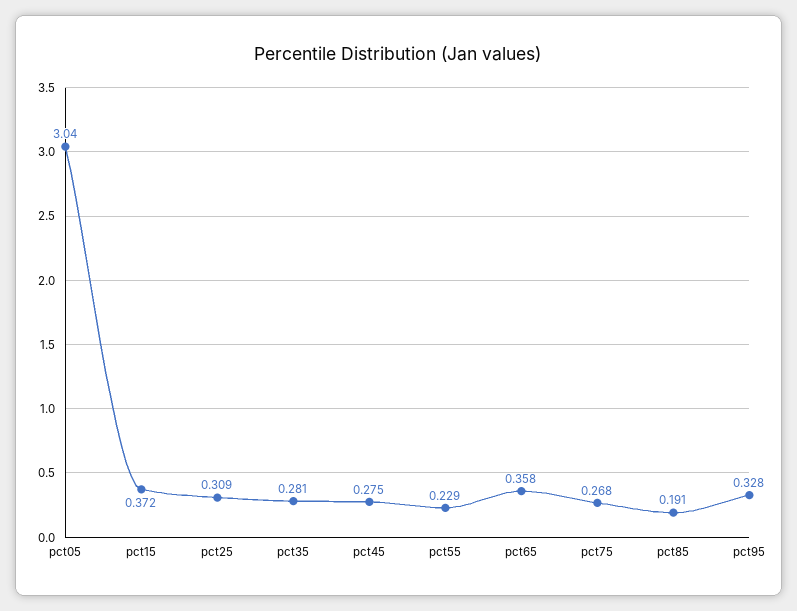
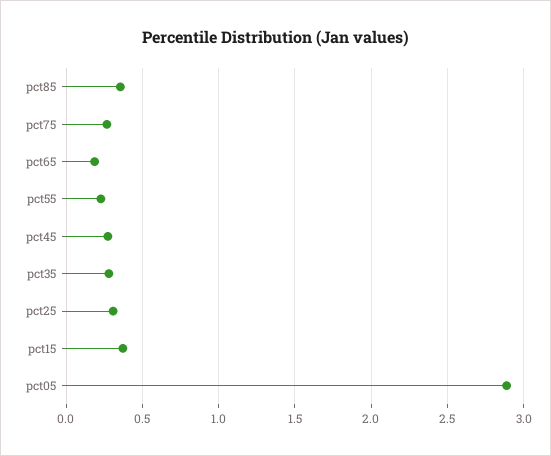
  {
-   "pct05": 3.04,
+   "pct05": 2.9,
    "pct15": 0.372,
    "pct25": 0.309,
    "pct35": 0.281,
    "pct45": 0.275,
    "pct55": 0.229,
-   "pct65": 0.358,
+   "pct65": 0.2,
    "pct75": 0.268,
-   "pct85": 0.191,
+   "pct85": 0.35
-   "pct95": 0.328
  }

